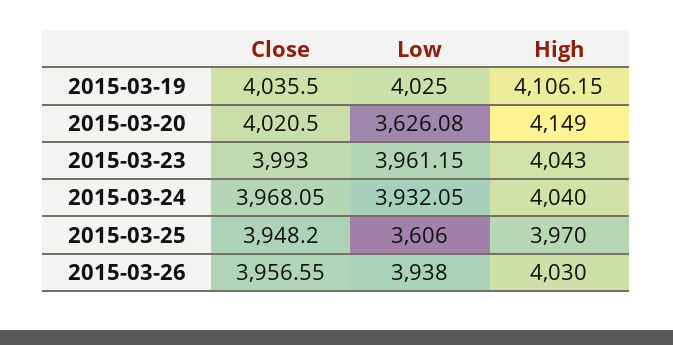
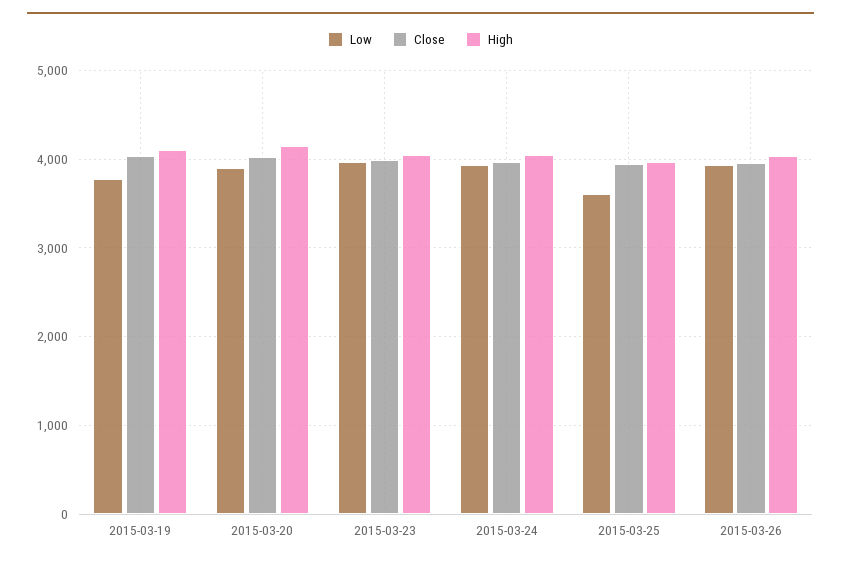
  {
    "Close": {
      "2015-03-19": 4035.5,
      "2015-03-20": 4020.5,
      "2015-03-23": 3993,
      "2015-03-24": 3968.05,
      "2015-03-25": 3948.2,
      "2015-03-26": 3956.55
    },
    "Low": {
-     "2015-03-19": 4025,
+     "2015-03-19": 3800,
-     "2015-03-20": 3626.08,
+     "2015-03-20": 3900,
      "2015-03-23": 3961.15,
      "2015-03-24": 3932.05,
      "2015-03-25": 3606,
      "2015-03-26": 3938
    },
    "High": {
      "2015-03-19": 4106.15,
      "2015-03-20": 4149,
      "2015-03-23": 4043,
      "2015-03-24": 4040,
      "2015-03-25": 3970,
      "2015-03-26": 4030
    }
  }

